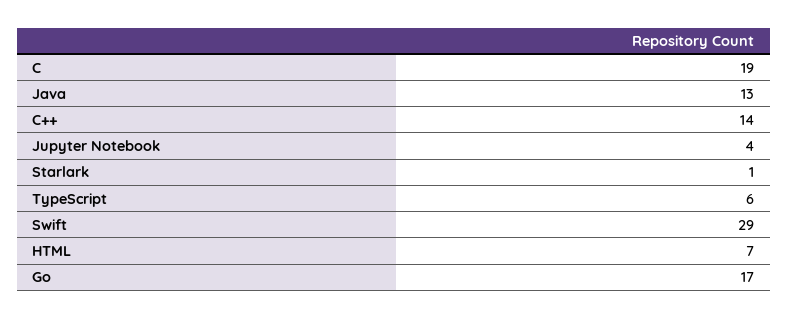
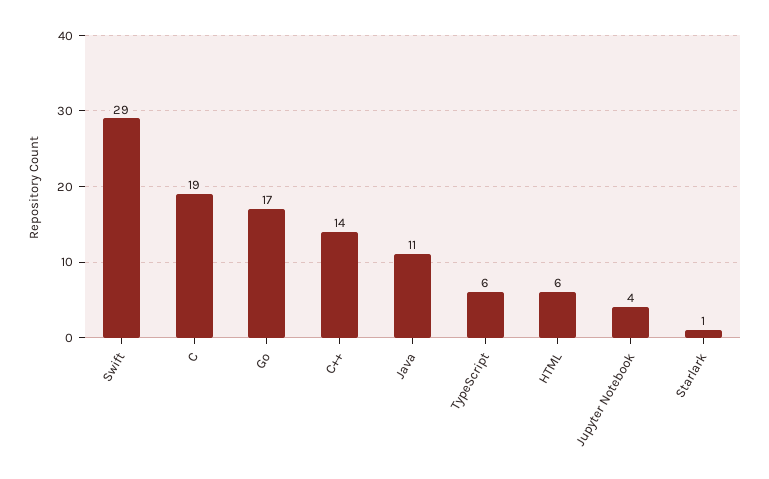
  {
    "C": 19,
-   "Java": 13,
+   "Java": 11,
    "C++": 14,
    "Jupyter Notebook": 4,
    "Starlark": 1,
    "TypeScript": 6,
    "Swift": 29,
-   "HTML": 7,
+   "HTML": 6,
    "Go": 17
  }

